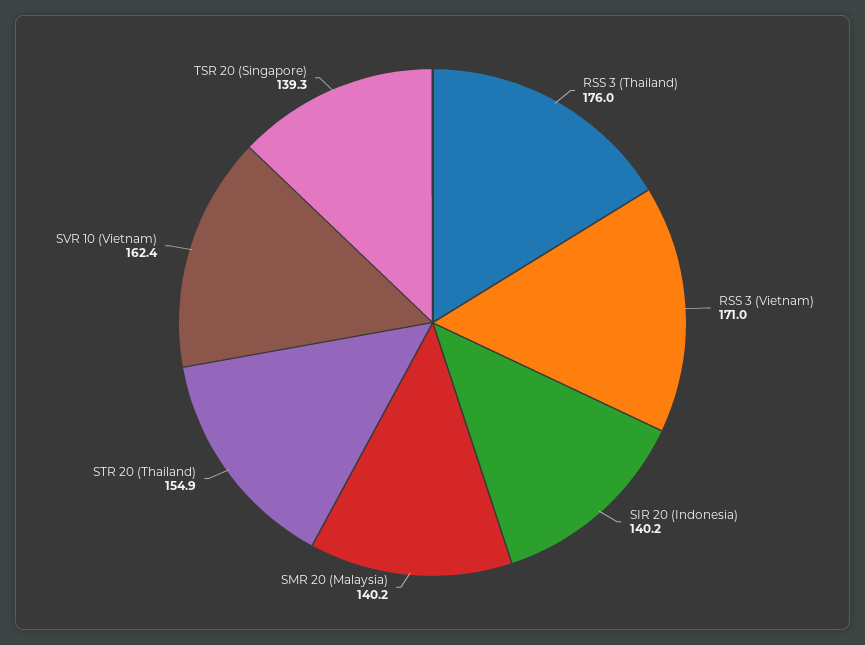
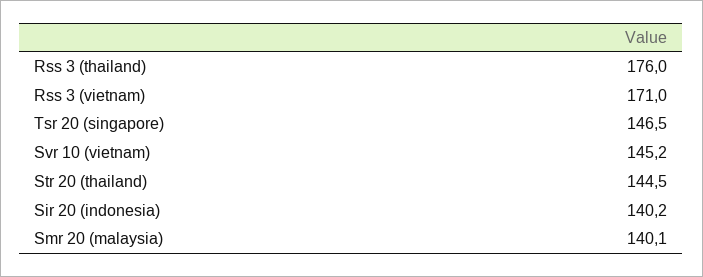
  {
    "RSS 3 (Thailand)": 176,
    "RSS 3 (Vietnam)": 171,
    "SIR 20 (Indonesia)": 140.2,
-   "SMR 20 (Malaysia)": 140.2,
+   "SMR 20 (Malaysia)": 140.1,
-   "STR 20 (Thailand)": 154.9,
+   "STR 20 (Thailand)": 144.5,
-   "SVR 10 (Vietnam)": 162.4,
+   "SVR 10 (Vietnam)": 145.2,
-   "TSR 20 (Singapore)": 139.3
+   "TSR 20 (Singapore)": 146.5
  }

